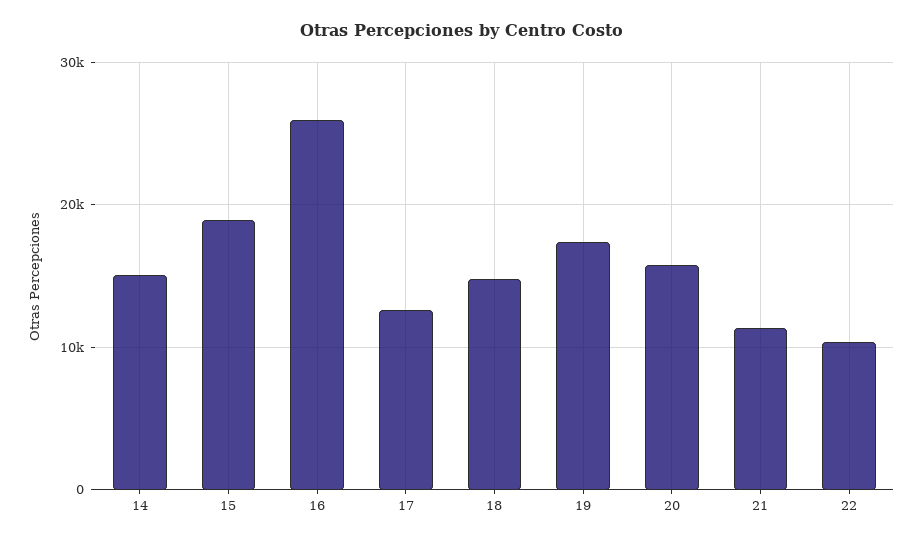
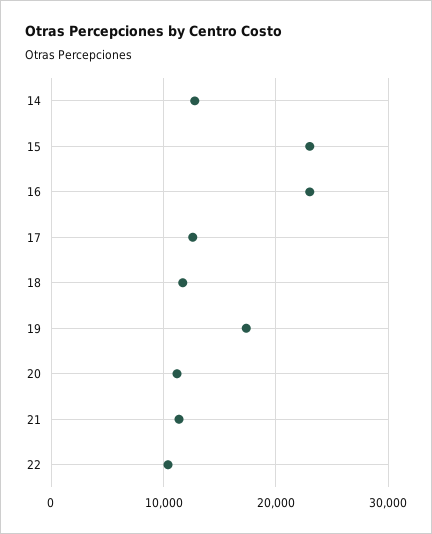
  {
-   "14": 15000,
+   "14": 13000,
-   "15": 19000,
+   "15": 23000,
-   "16": 26000,
+   "16": 23000,
    "17": 13000,
-   "18": 15000,
+   "18": 12000,
    "19": 17000,
-   "20": 16000,
+   "20": 11000,
    "21": 11000,
    "22": 10000
  }

